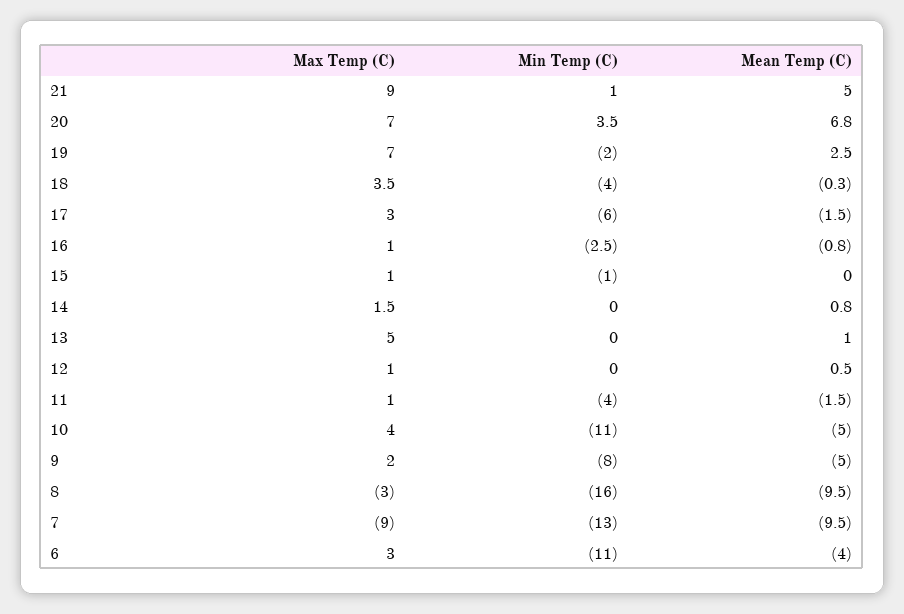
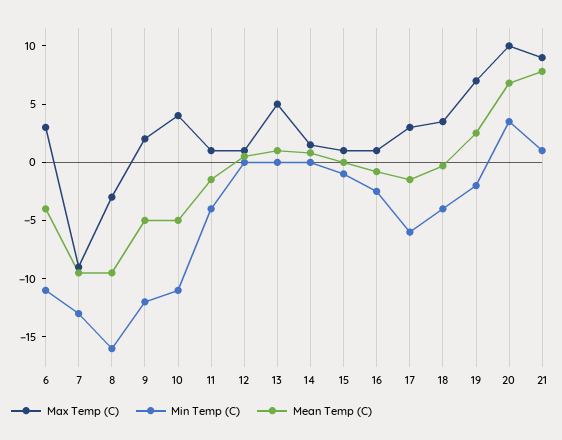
  {
    "Max Temp (C)": {
      "21": 9,
-     "20": 7,
+     "20": 10,
      "19": 7,
      "18": 3.5,
      "17": 3,
      "16": 1,
      "15": 1,
      "14": 1.5,
      "13": 5,
      "12": 1,
      "11": 1,
      "10": 4,
      "9": 2,
      "8": -3,
      "7": -9,
      "6": 3
    },
    "Min Temp (C)": {
      "21": 1,
      "20": 3.5,
      "19": -2,
      "18": -4,
      "17": -6,
      "16": -2.5,
      "15": -1,
      "14": 0,
      "13": 0,
      "12": 0,
      "11": -4,
      "10": -11,
-     "9": -8,
+     "9": -12,
      "8": -16,
      "7": -13,
      "6": -11
    },
    "Mean Temp (C)": {
-     "21": 5,
+     "21": 8,
      "20": 6.8,
      "19": 2.5,
      "18": -0.3,
      "17": -1.5,
      "16": -0.8,
      "15": 0,
      "14": 0.8,
      "13": 1,
      "12": 0.5,
      "11": -1.5,
      "10": -5,
      "9": -5,
      "8": -9.5,
      "7": -9.5,
      "6": -4
    }
  }

